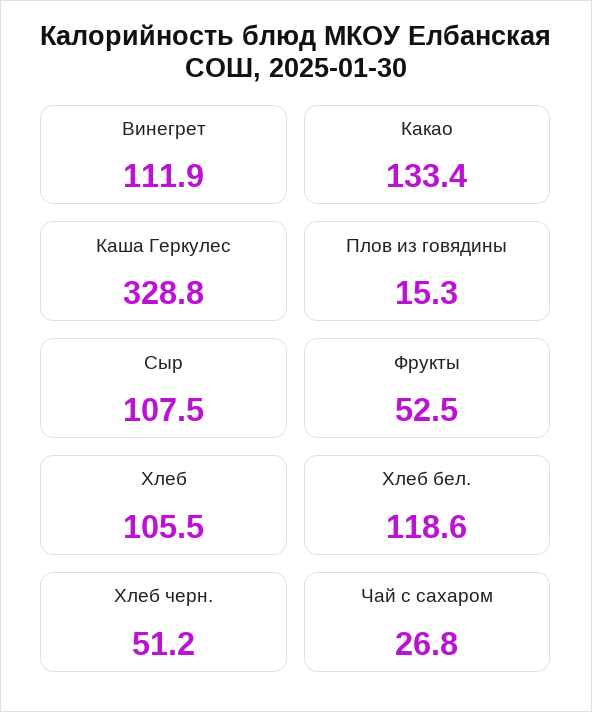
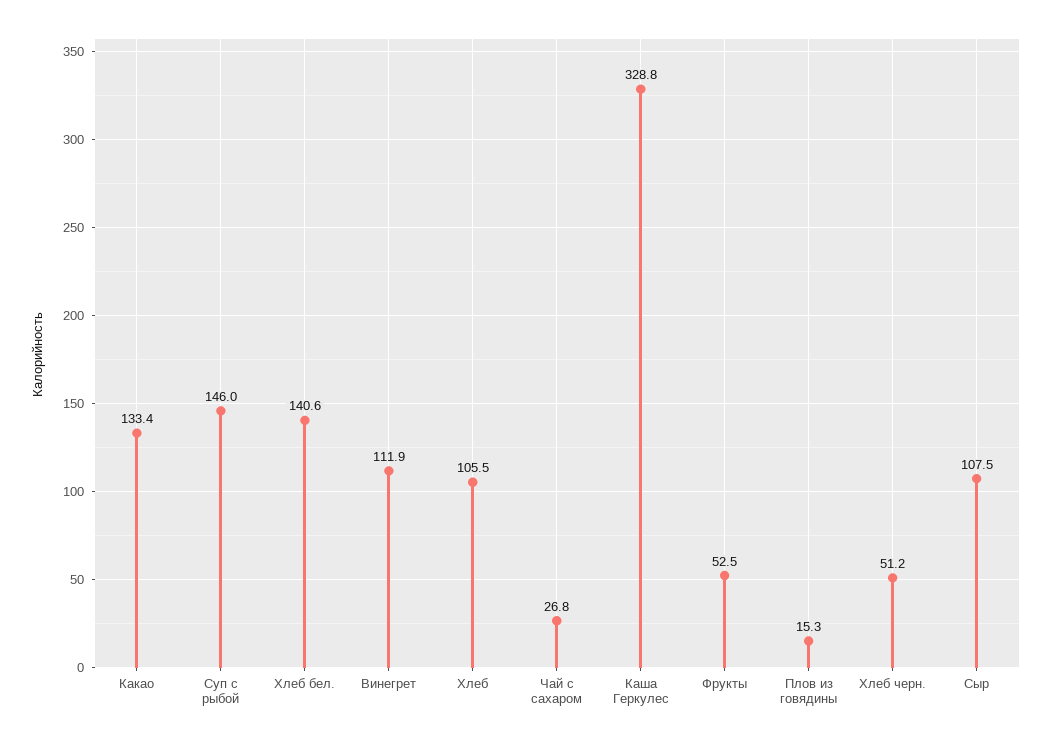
  {
    "Винегрет": 111.9,
    "Какао": 133.4,
    "Каша Геркулес": 328.8,
    "Плов из говядины": 15.3,
    "Сыр": 107.5,
    "Фрукты": 52.5,
    "Хлеб": 105.5,
-   "Хлеб бел.": 118.6,
+   "Хлеб бел.": 140.6,
    "Хлеб черн.": 51.2,
-   "Чай с сахаром": 26.8
+   "Чай с сахаром": 26.8,
+   "Суп с рыбой": 146
  }

